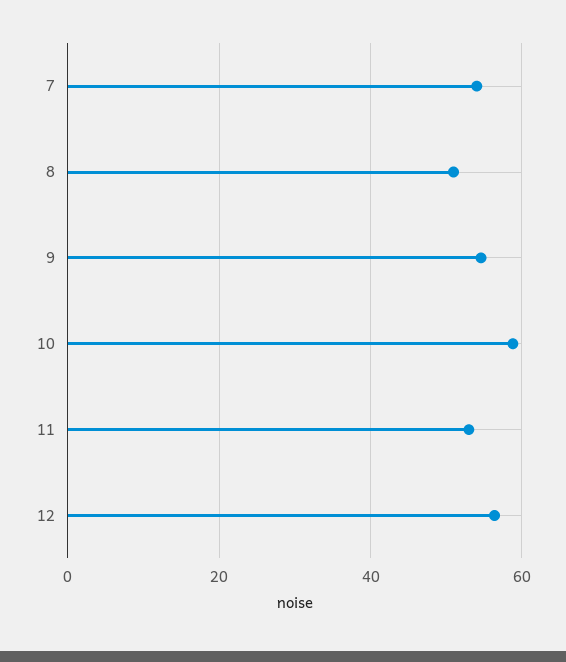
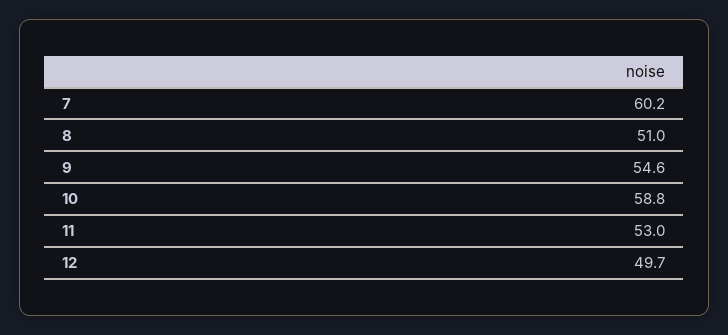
  {
-   "7": 54,
+   "7": 60.2,
    "8": 51,
    "9": 54.6,
    "10": 58.8,
    "11": 53,
-   "12": 56
+   "12": 49.7
  }

